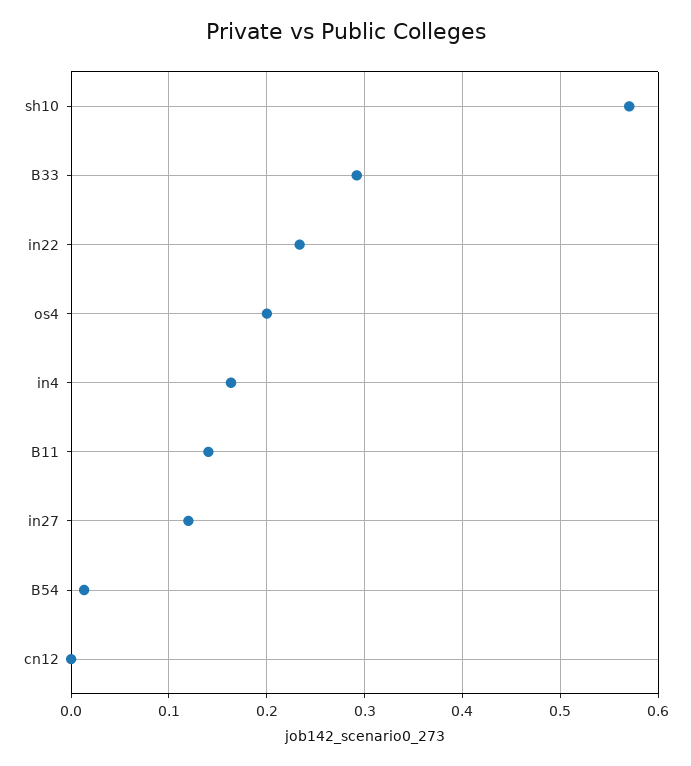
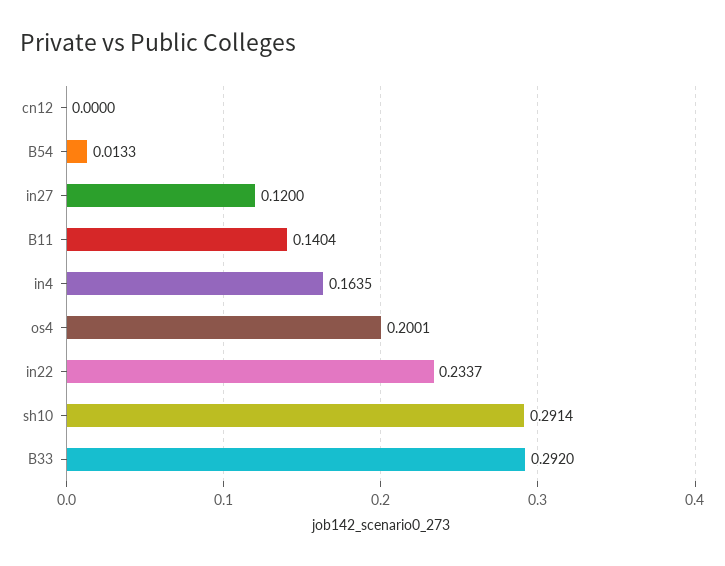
  {
-   "sh10": 0.57,
+   "sh10": 0.2914,
    "B33": 0.292,
    "in22": 0.2337,
    "os4": 0.2001,
    "in4": 0.1635,
    "B11": 0.1404,
    "in27": 0.12,
    "B54": 0.0133,
    "cn12": 0
  }

